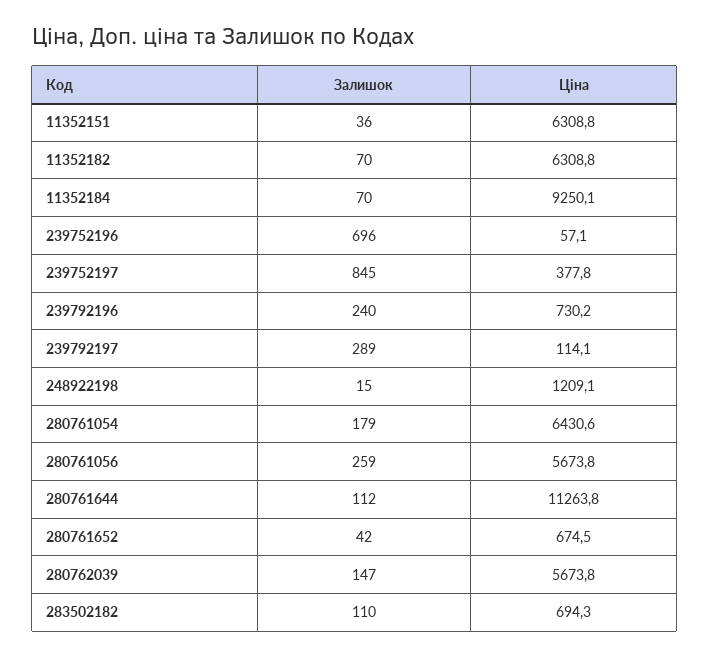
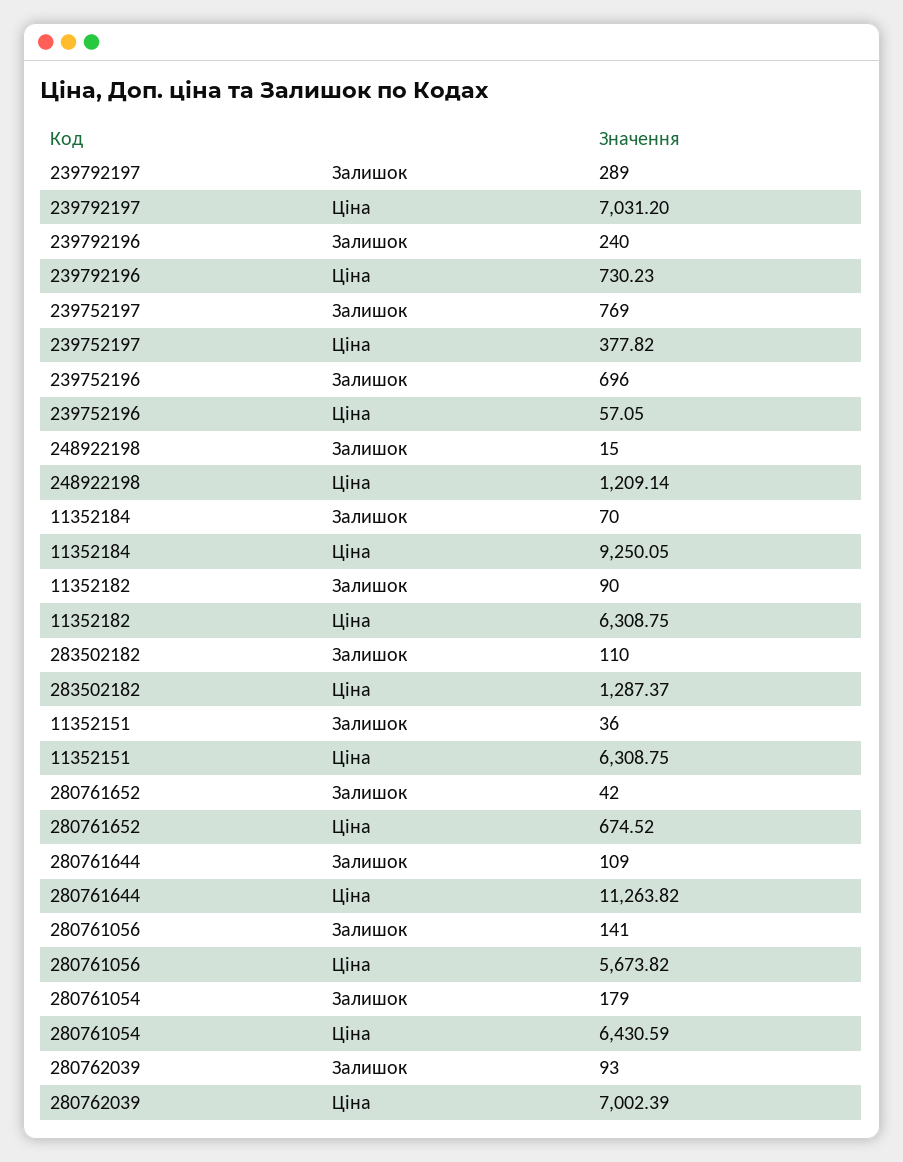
  {
    "Залишок": {
      "11352151": 36,
-     "11352182": 70,
+     "11352182": 90,
      "11352184": 70,
      "239752196": 696,
-     "239752197": 845,
+     "239752197": 769,
      "239792196": 240,
      "239792197": 289,
      "248922198": 15,
      "280761054": 179,
-     "280761056": 259,
+     "280761056": 141,
-     "280761644": 112,
+     "280761644": 109,
      "280761652": 42,
-     "280762039": 147,
+     "280762039": 93,
      "283502182": 110
    },
    "Ціна": {
      "11352151": 6308.75,
      "11352182": 6308.75,
      "11352184": 9250.05,
      "239752196": 57.05,
      "239752197": 377.82,
      "239792196": 730.23,
-     "239792197": 114.1,
+     "239792197": 7031.2,
      "248922198": 1209.14,
      "280761054": 6430.59,
      "280761056": 5673.82,
      "280761644": 11263.82,
      "280761652": 674.52,
-     "280762039": 5673.8,
+     "280762039": 7002.39,
-     "283502182": 694.3
+     "283502182": 1287.37
    }
  }

